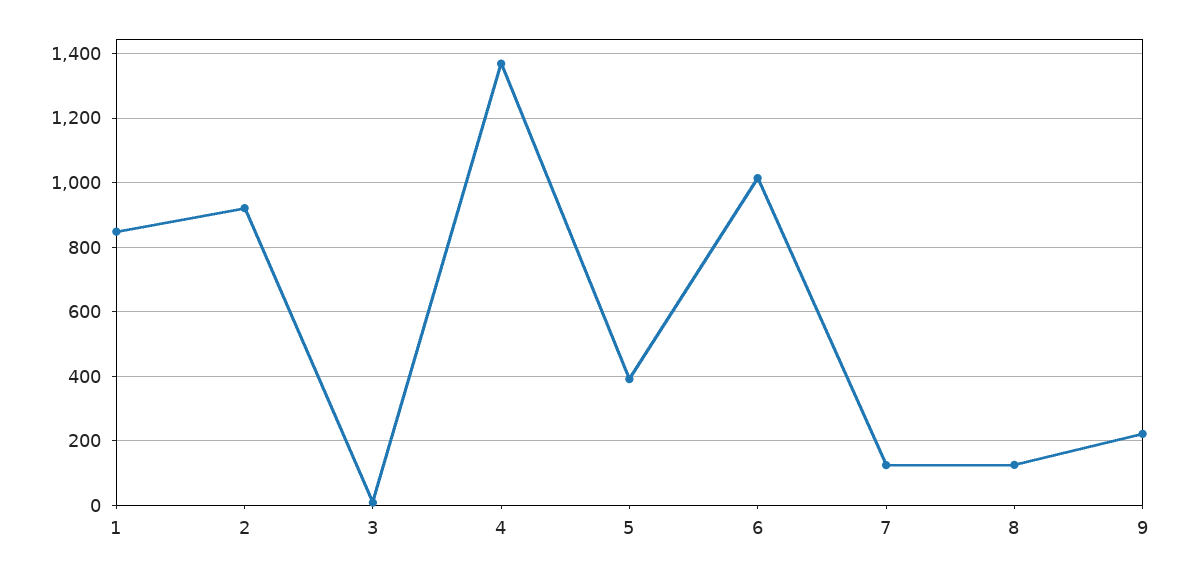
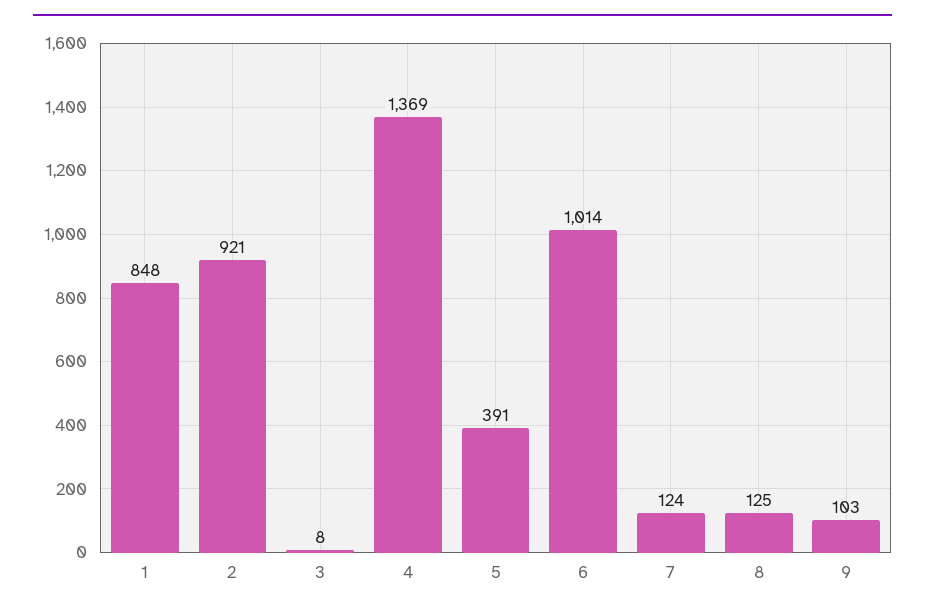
  {
    "1": 848,
    "2": 921,
    "3": 8,
    "4": 1369,
    "5": 391,
    "6": 1014,
    "7": 124,
    "8": 125,
-   "9": 220
+   "9": 103
  }

